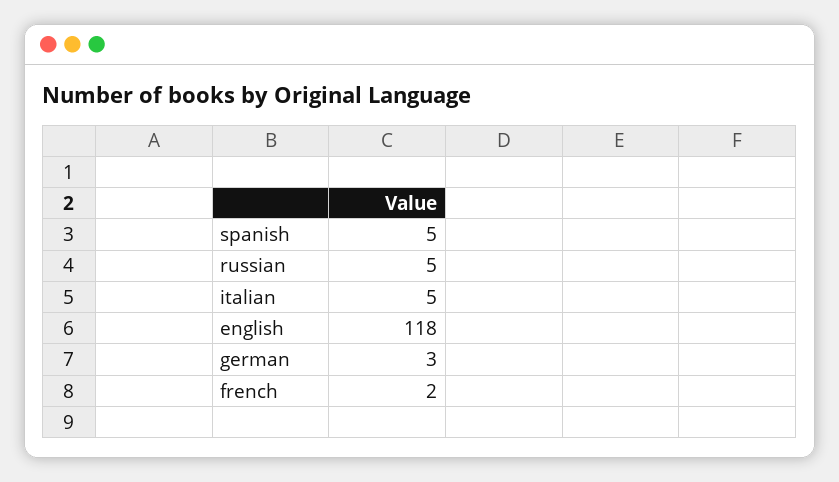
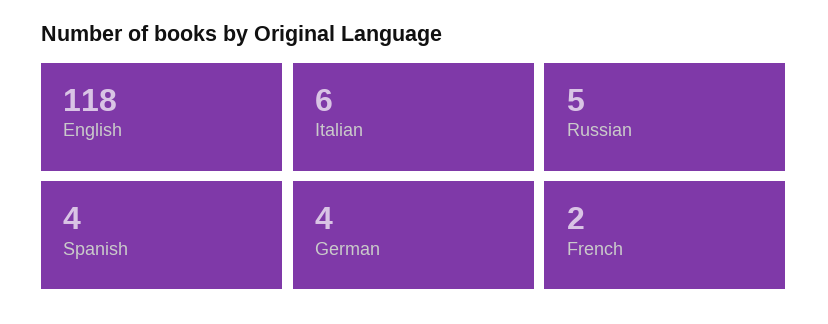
  {
-   "spanish": 5,
+   "spanish": 4,
    "russian": 5,
-   "italian": 5,
+   "italian": 6,
    "english": 118,
-   "german": 3,
+   "german": 4,
    "french": 2
  }

